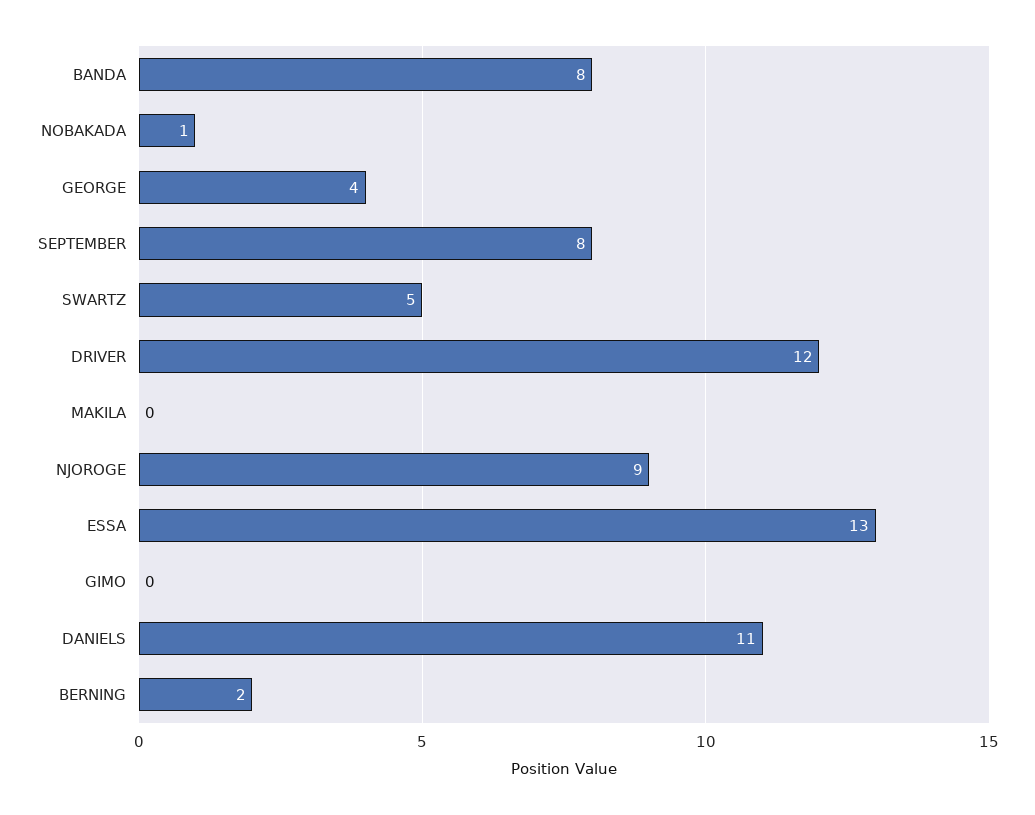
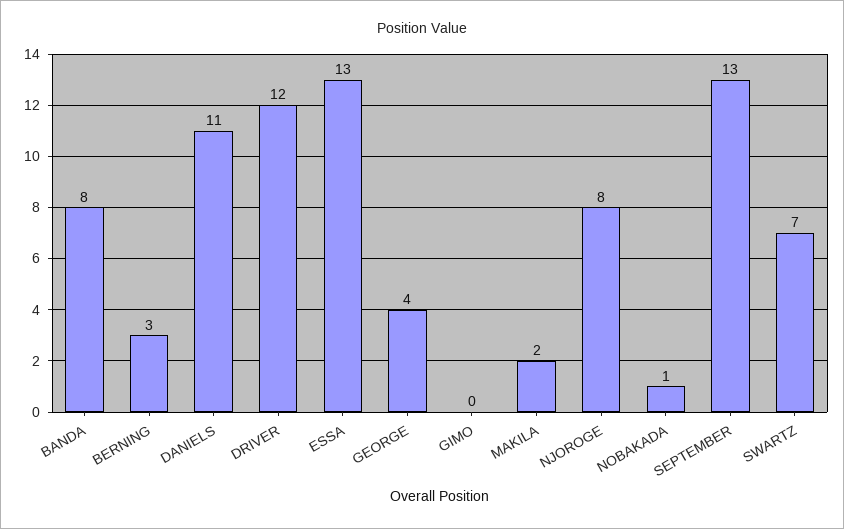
  {
    "BANDA": 8,
    "NOBAKADA": 1,
    "GEORGE": 4,
-   "SEPTEMBER": 8,
+   "SEPTEMBER": 13,
-   "SWARTZ": 5,
+   "SWARTZ": 7,
    "DRIVER": 12,
-   "MAKILA": 0,
+   "MAKILA": 2,
-   "NJOROGE": 9,
+   "NJOROGE": 8,
    "ESSA": 13,
    "GIMO": 0,
    "DANIELS": 11,
-   "BERNING": 2
+   "BERNING": 3
  }

